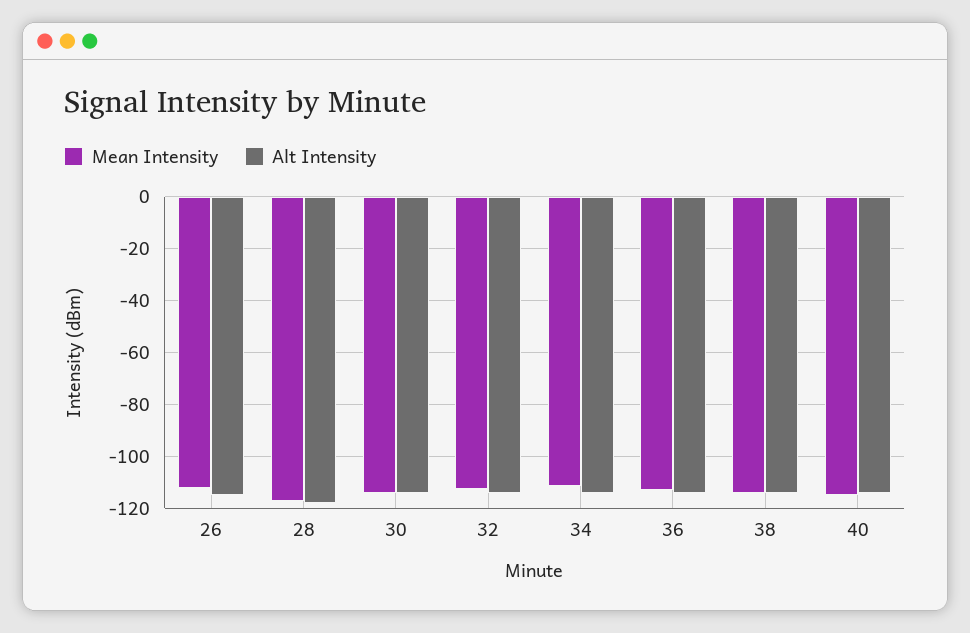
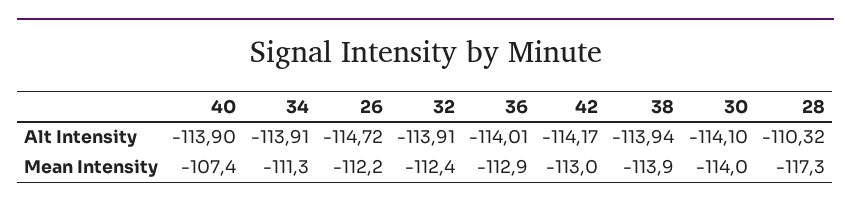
  {
    "Mean Intensity": {
      "26": -112.2,
      "28": -117.3,
      "30": -114,
      "32": -112.4,
      "34": -111.3,
      "36": -112.9,
      "38": -113.9,
-     "40": -115
+     "40": -107.4,
+     "42": -113
    },
    "Alt Intensity": {
      "26": -114.72,
-     "28": -117.5,
+     "28": -110.32,
      "30": -114.1,
      "32": -113.91,
      "34": -113.91,
      "36": -114.01,
      "38": -113.94,
-     "40": -113.9
+     "40": -113.9,
+     "42": -114.17
    }
  }

